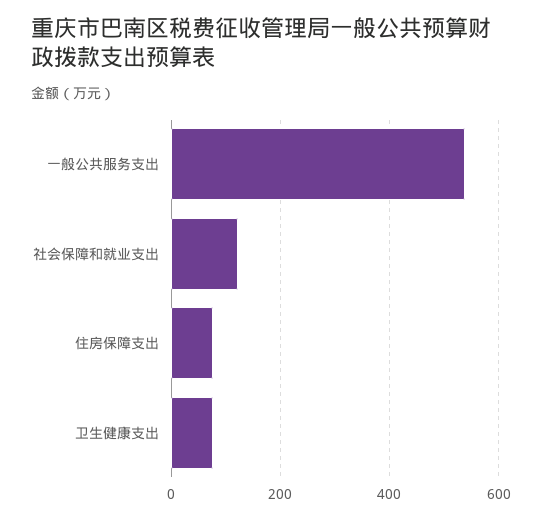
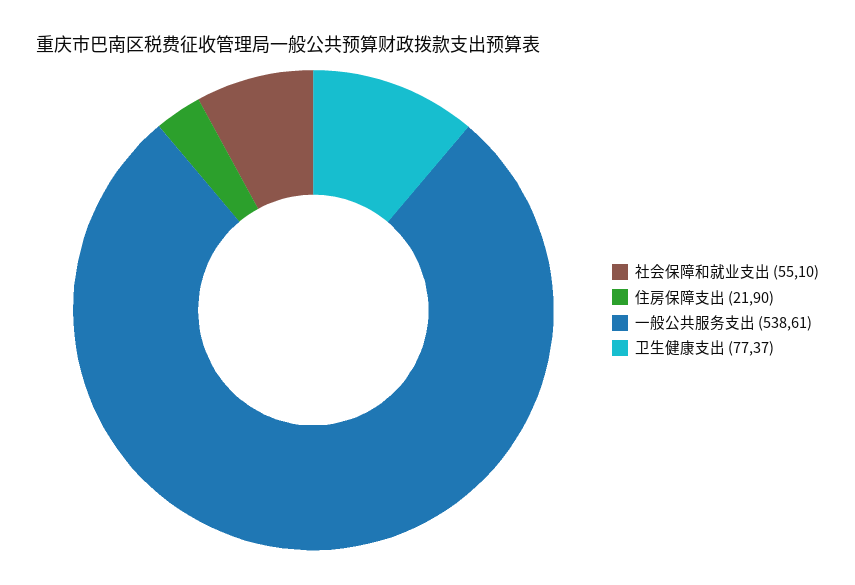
  {
    "一般公共服务支出": 538.61,
-   "社会保障和就业支出": 120,
+   "社会保障和就业支出": 55.1,
-   "住房保障支出": 80,
+   "住房保障支出": 21.9,
    "卫生健康支出": 77.37
  }

